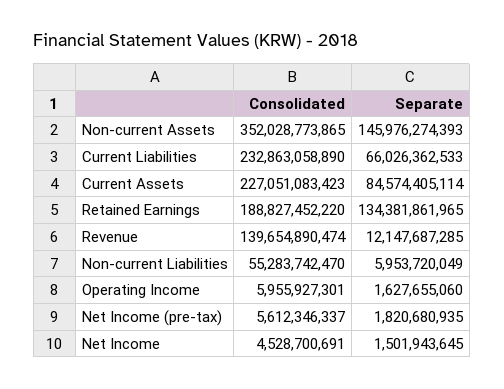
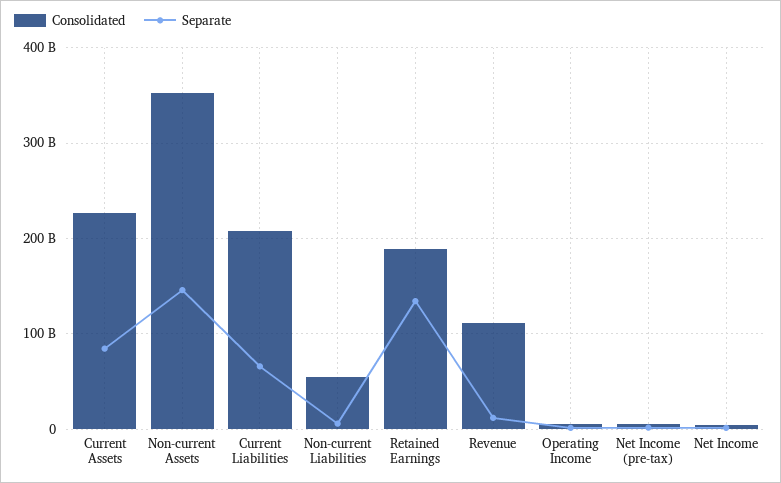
  {
    "Consolidated": {
      "Non-current Assets": 352028773865,
-     "Current Liabilities": 232863058890,
+     "Current Liabilities": 210000000000,
      "Current Assets": 227051083423,
      "Retained Earnings": 188827452220,
-     "Revenue": 139654890474,
+     "Revenue": 110000000000,
      "Non-current Liabilities": 55283742470,
      "Operating Income": 5955927301,
      "Net Income (pre-tax)": 5612346337,
      "Net Income": 4528700691
    },
    "Separate": {
      "Non-current Assets": 145976274393,
      "Current Liabilities": 66026362533,
      "Current Assets": 84574405114,
      "Retained Earnings": 134381861965,
      "Revenue": 12147687285,
      "Non-current Liabilities": 5953720049,
      "Operating Income": 1627655060,
      "Net Income (pre-tax)": 1820680935,
      "Net Income": 1501943645
    }
  }

